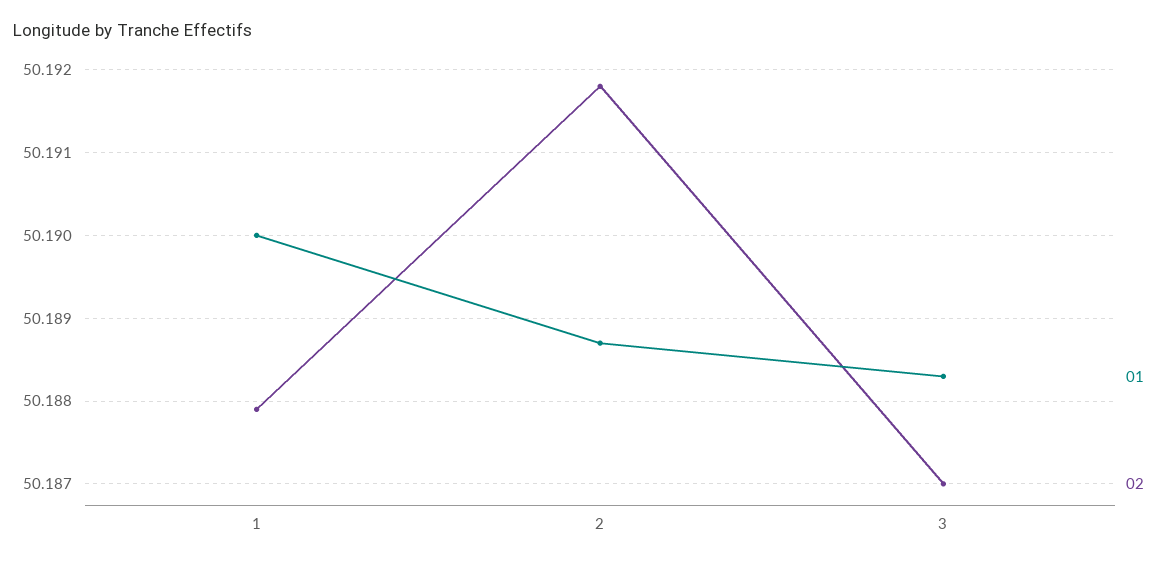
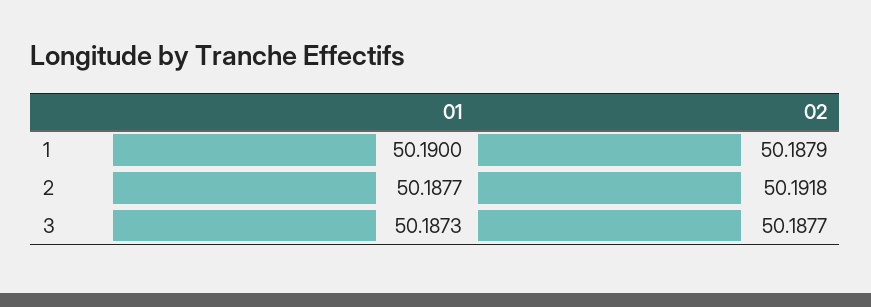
  {
    "01": {
      "1": 50.19,
-     "2": 50.1887,
+     "2": 50.1877,
-     "3": 50.1883
+     "3": 50.1873
    },
    "02": {
      "1": 50.1879,
      "2": 50.1918,
-     "3": 50.187
+     "3": 50.1877
    }
  }

